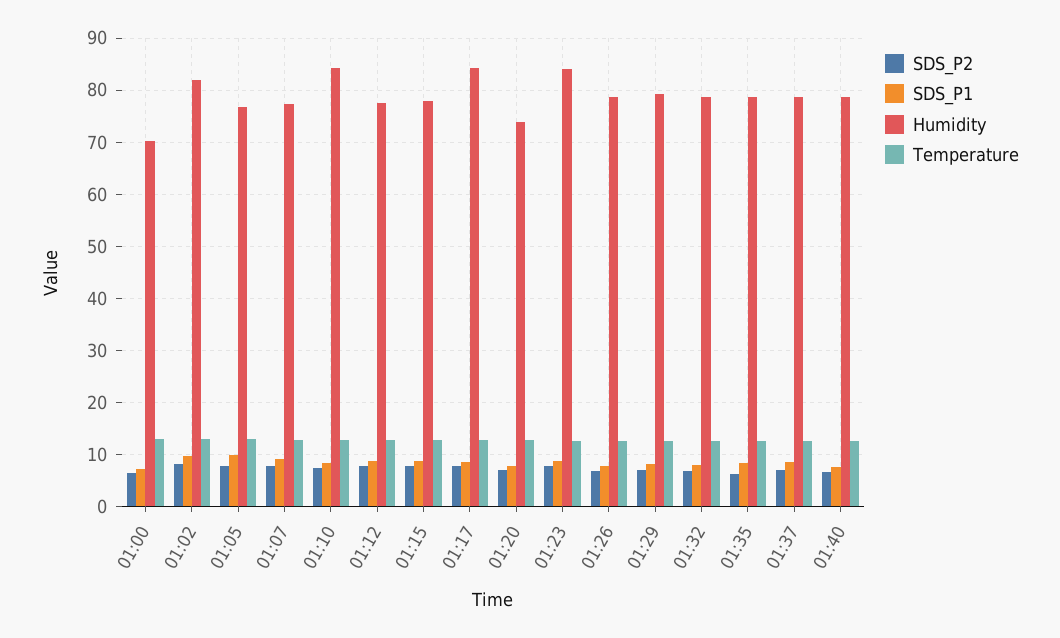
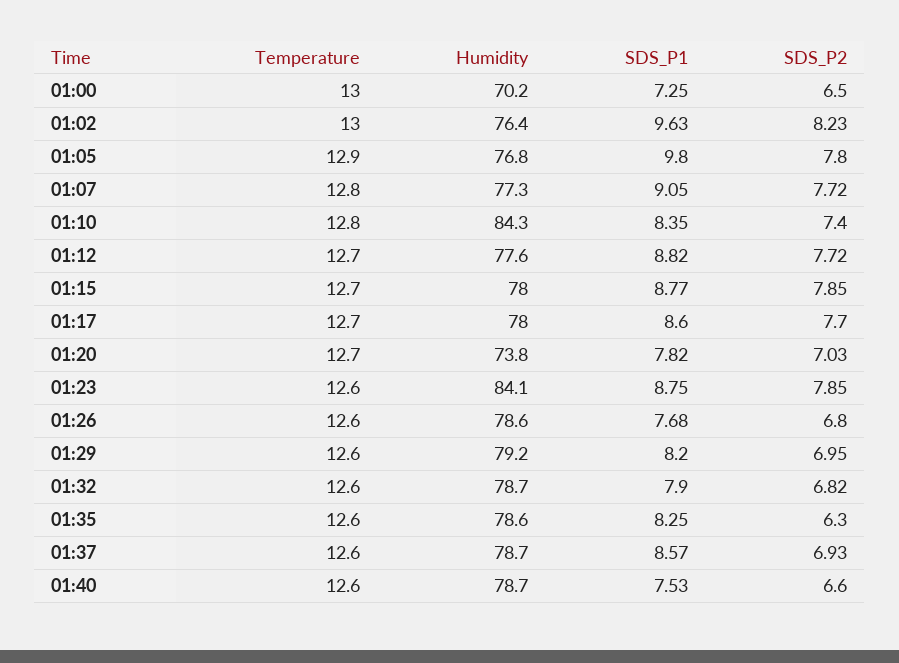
  {
    "SDS_P2": {
      "01:00": 6.5,
      "01:02": 8.23,
      "01:05": 7.8,
      "01:07": 7.72,
      "01:10": 7.4,
      "01:12": 7.72,
      "01:15": 7.85,
      "01:17": 7.7,
      "01:20": 7.03,
      "01:23": 7.85,
      "01:26": 6.8,
      "01:29": 6.95,
      "01:32": 6.82,
      "01:35": 6.3,
      "01:37": 6.93,
      "01:40": 6.6
    },
    "SDS_P1": {
      "01:00": 7.25,
      "01:02": 9.63,
      "01:05": 9.8,
      "01:07": 9.05,
      "01:10": 8.35,
      "01:12": 8.82,
      "01:15": 8.77,
      "01:17": 8.6,
      "01:20": 7.82,
      "01:23": 8.75,
      "01:26": 7.68,
      "01:29": 8.2,
      "01:32": 7.9,
      "01:35": 8.25,
      "01:37": 8.57,
      "01:40": 7.53
    },
    "Humidity": {
      "01:00": 70.2,
-     "01:02": 82,
+     "01:02": 76.4,
      "01:05": 76.8,
      "01:07": 77.3,
      "01:10": 84.3,
      "01:12": 77.6,
      "01:15": 78,
-     "01:17": 84,
+     "01:17": 78,
      "01:20": 73.8,
      "01:23": 84.1,
      "01:26": 78.6,
      "01:29": 79.2,
      "01:32": 78.7,
      "01:35": 78.6,
      "01:37": 78.7,
      "01:40": 78.7
    },
    "Temperature": {
      "01:00": 13,
      "01:02": 13,
      "01:05": 12.9,
      "01:07": 12.8,
      "01:10": 12.8,
      "01:12": 12.7,
      "01:15": 12.7,
      "01:17": 12.7,
      "01:20": 12.7,
      "01:23": 12.6,
      "01:26": 12.6,
      "01:29": 12.6,
      "01:32": 12.6,
      "01:35": 12.6,
      "01:37": 12.6,
      "01:40": 12.6
    }
  }

